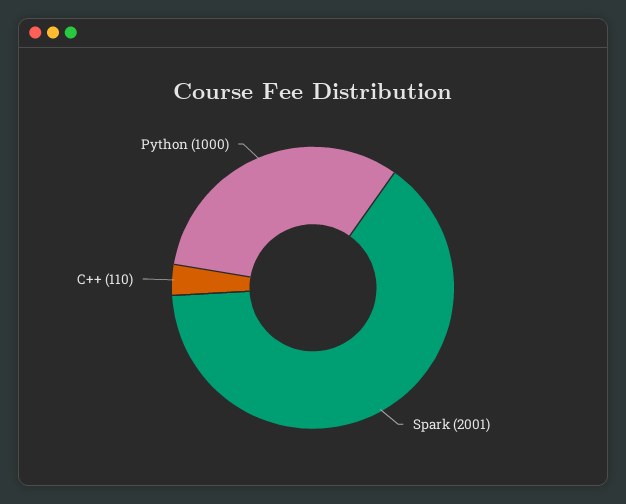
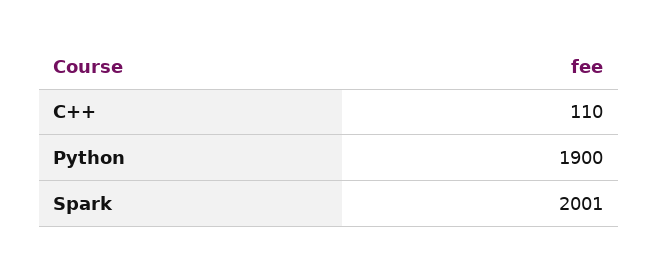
  {
    "Spark": 2001,
    "C++": 110,
-   "Python": 1000
+   "Python": 1900
  }

